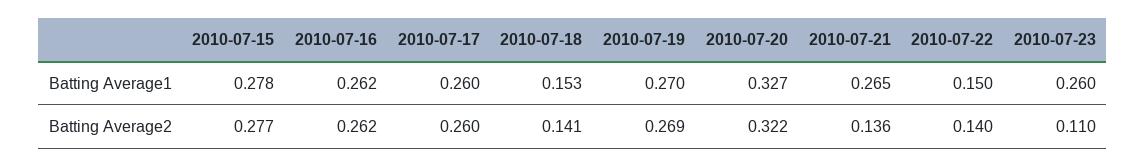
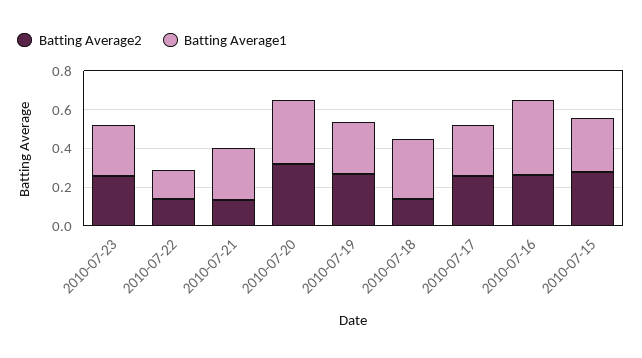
  {
    "Batting Average1": {
      "2010-07-15": 0.278,
-     "2010-07-16": 0.262,
+     "2010-07-16": 0.4,
      "2010-07-17": 0.26,
-     "2010-07-18": 0.153,
+     "2010-07-18": 0.3,
      "2010-07-19": 0.27,
      "2010-07-20": 0.327,
      "2010-07-21": 0.265,
      "2010-07-22": 0.15,
      "2010-07-23": 0.26
    },
    "Batting Average2": {
      "2010-07-15": 0.277,
      "2010-07-16": 0.262,
      "2010-07-17": 0.26,
      "2010-07-18": 0.141,
      "2010-07-19": 0.269,
      "2010-07-20": 0.322,
      "2010-07-21": 0.136,
      "2010-07-22": 0.14,
-     "2010-07-23": 0.11
+     "2010-07-23": 0.25
    }
  }

